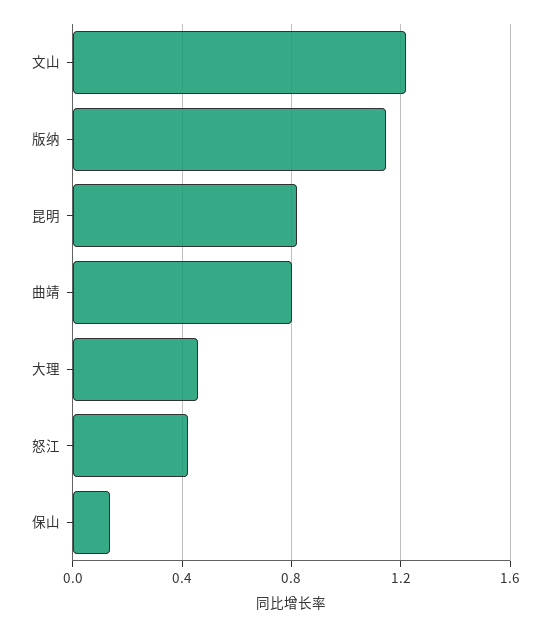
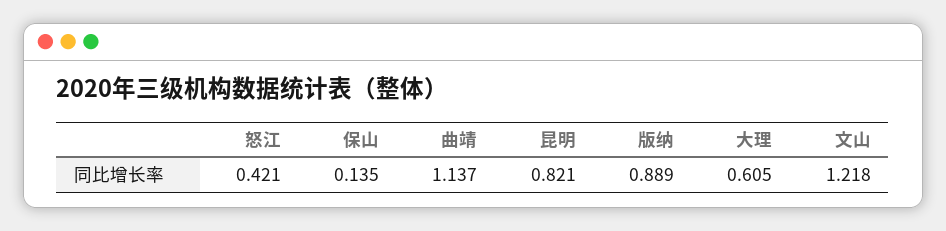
  {
    "文山": 1.218,
-   "版纳": 1.15,
+   "版纳": 0.889,
    "昆明": 0.821,
-   "曲靖": 0.8,
+   "曲靖": 1.137,
-   "大理": 0.45,
+   "大理": 0.605,
    "怒江": 0.421,
    "保山": 0.135
  }

